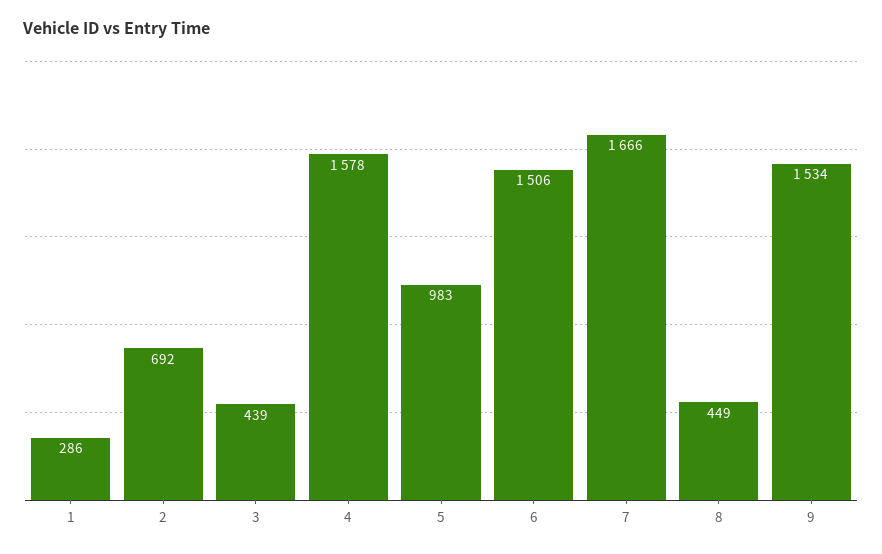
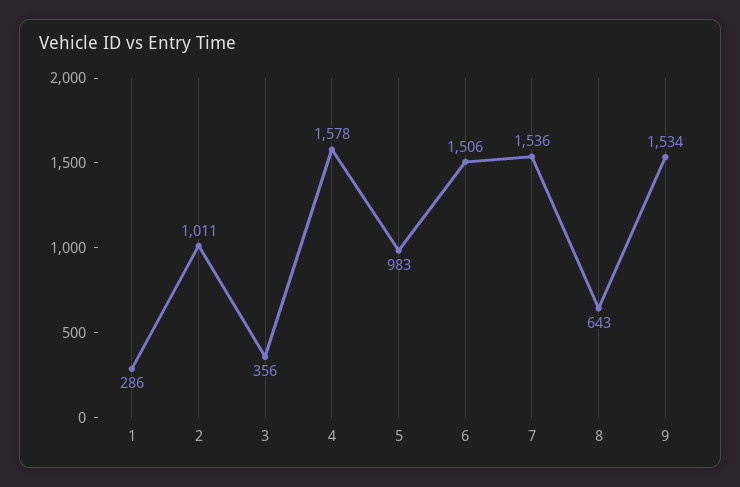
  {
    "1": 286,
-   "2": 692,
+   "2": 1011,
-   "3": 439,
+   "3": 356,
    "4": 1578,
    "5": 983,
    "6": 1506,
-   "7": 1666,
+   "7": 1536,
-   "8": 449,
+   "8": 643,
    "9": 1534
  }

